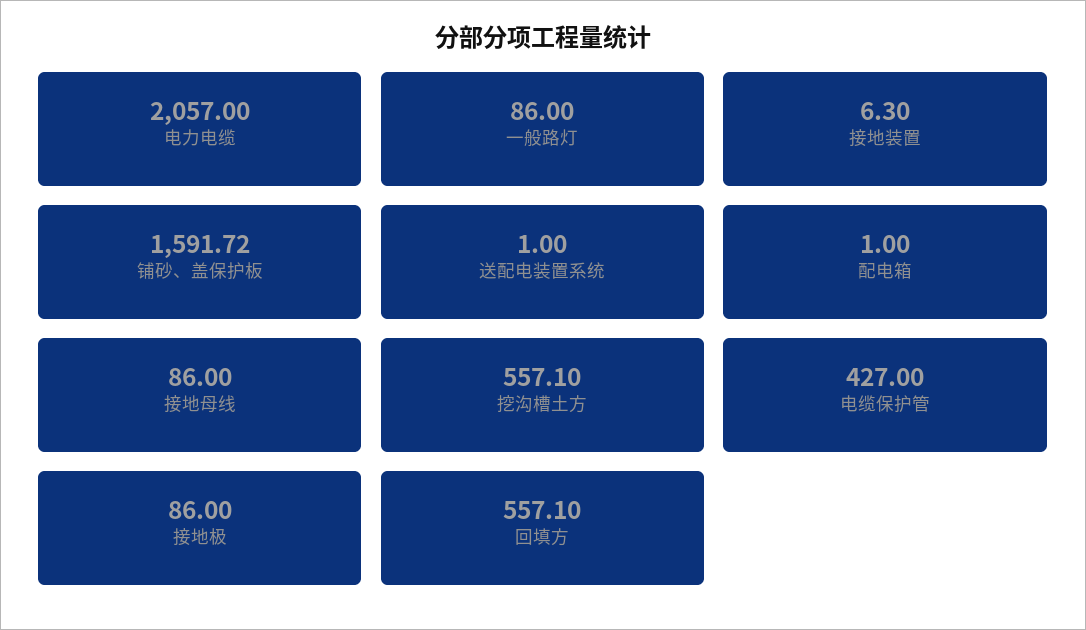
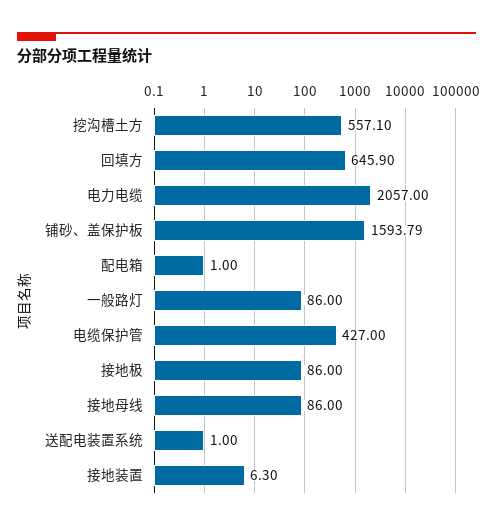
  {
    "电力电缆": 2057,
    "一般路灯": 86,
    "接地装置": 6.3,
-   "铺砂、盖保护板": 1591.72,
+   "铺砂、盖保护板": 1593.79,
    "送配电装置系统": 1,
    "配电箱": 1,
    "接地母线": 86,
    "挖沟槽土方": 557.1,
    "电缆保护管": 427,
    "接地极": 86,
-   "回填方": 557.1
+   "回填方": 645.9
  }

